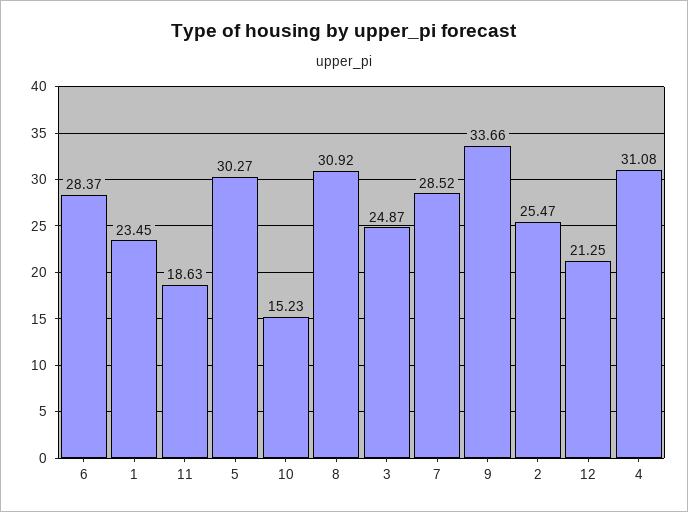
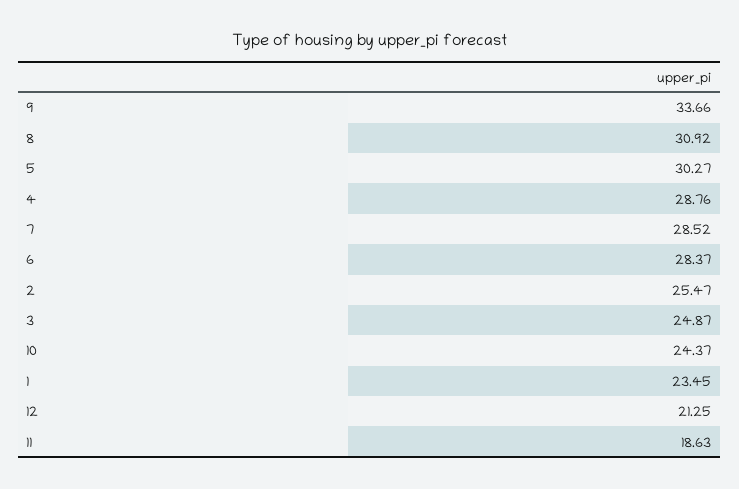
  {
    "6": 28.37,
    "1": 23.45,
    "11": 18.63,
    "5": 30.27,
-   "10": 15.23,
+   "10": 24.37,
    "8": 30.92,
    "3": 24.87,
    "7": 28.52,
    "9": 33.66,
    "2": 25.47,
    "12": 21.25,
-   "4": 31.08
+   "4": 28.76
  }

